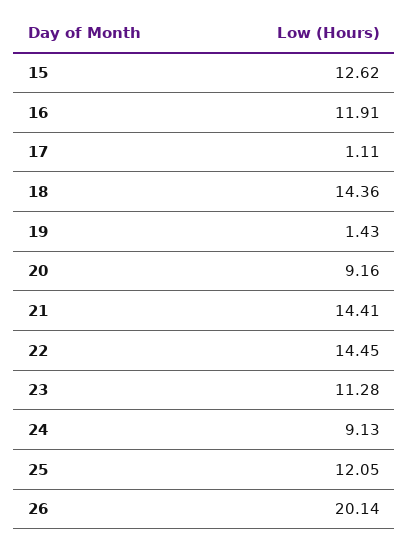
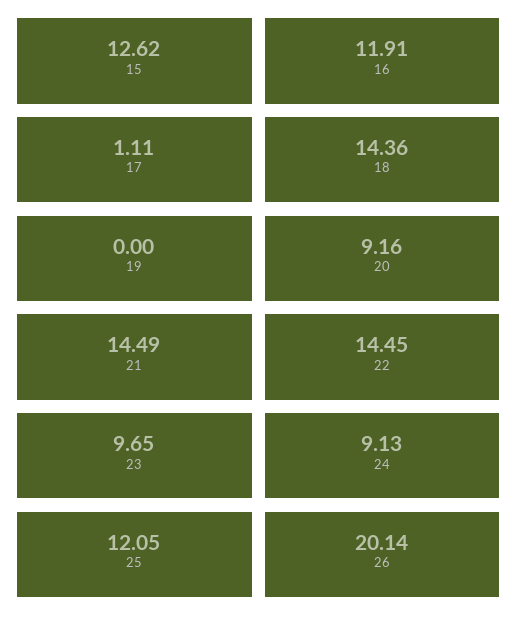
  {
    "15": 12.62,
    "16": 11.91,
    "17": 1.11,
    "18": 14.36,
-   "19": 1.43,
+   "19": 0,
    "20": 9.16,
-   "21": 14.41,
+   "21": 14.49,
    "22": 14.45,
-   "23": 11.28,
+   "23": 9.65,
    "24": 9.13,
    "25": 12.05,
    "26": 20.14
  }

